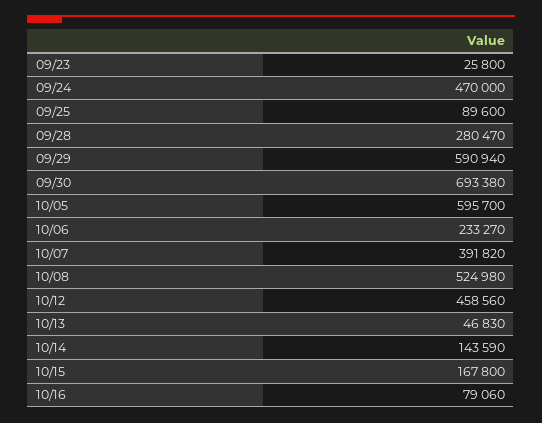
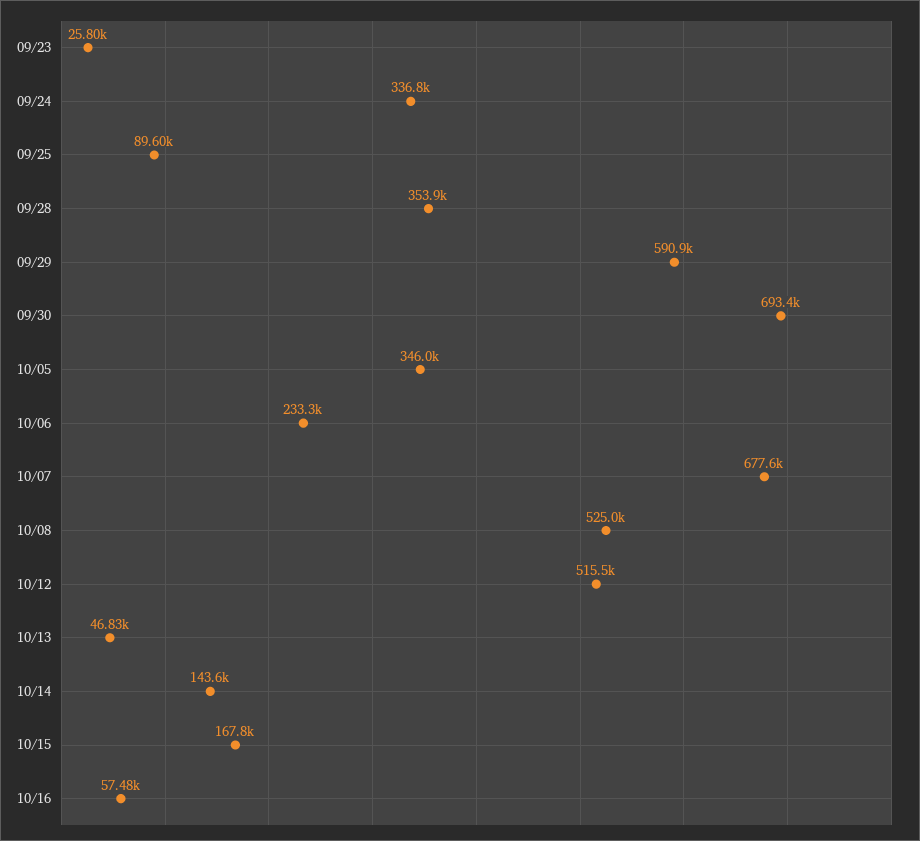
  {
    "09/23": 25800,
-   "09/24": 470000,
+   "09/24": 336800,
    "09/25": 89600,
-   "09/28": 280470,
+   "09/28": 353900,
    "09/29": 590940,
    "09/30": 693380,
-   "10/05": 595700,
+   "10/05": 346000,
    "10/06": 233270,
-   "10/07": 391820,
+   "10/07": 677600,
    "10/08": 524980,
-   "10/12": 458560,
+   "10/12": 515500,
    "10/13": 46830,
    "10/14": 143590,
    "10/15": 167800,
-   "10/16": 79060
+   "10/16": 57480
  }

